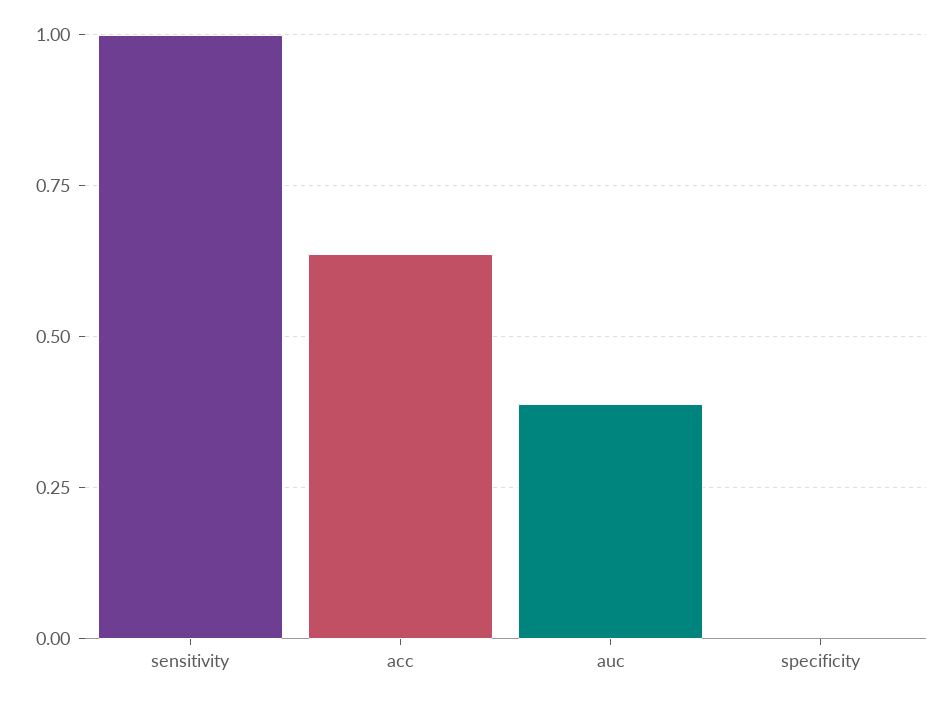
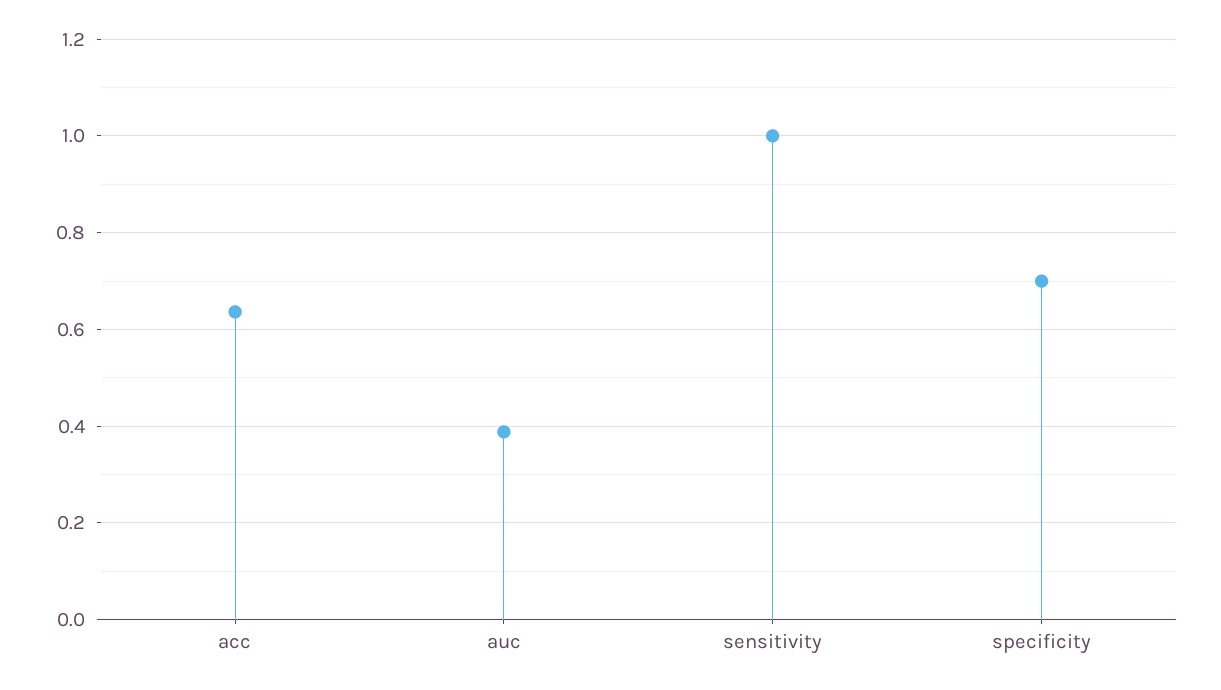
  {
    "sensitivity": 1,
    "acc": 0.64,
    "auc": 0.38,
-   "specificity": 0
+   "specificity": 0.7
  }

